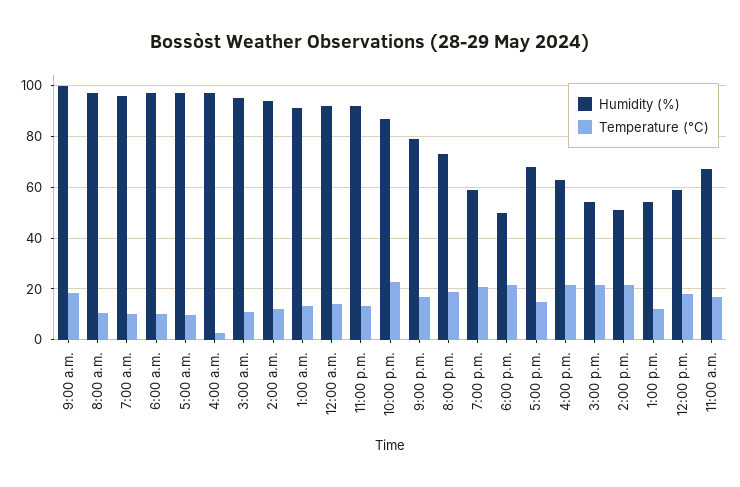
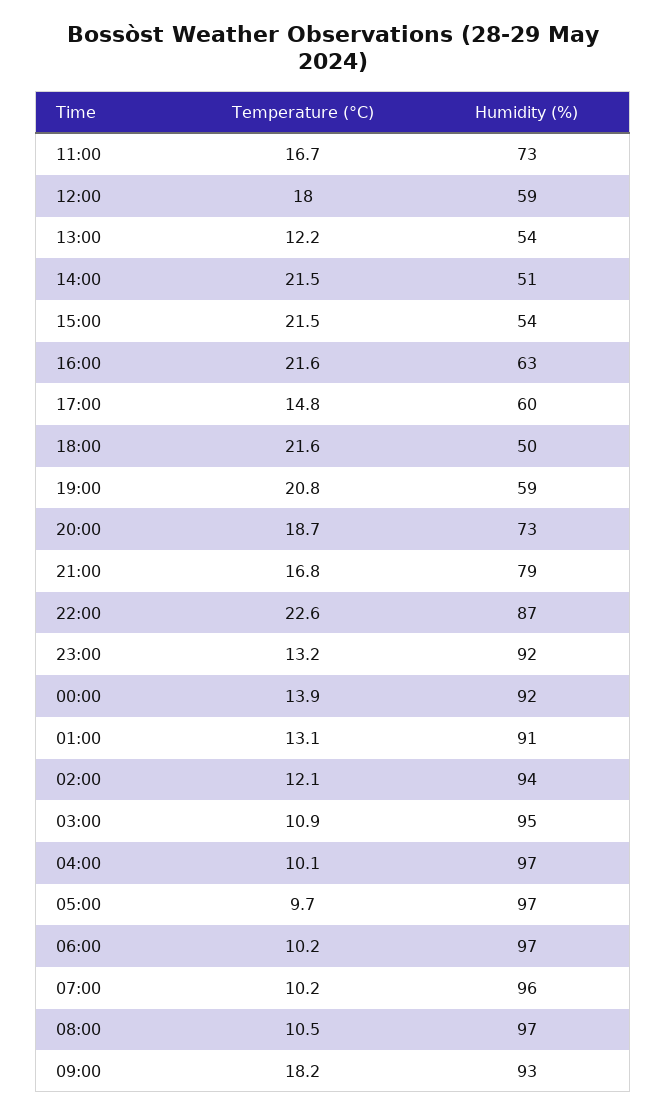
  {
    "Humidity (%)": {
-     "9:00 a.m.": 100,
+     "9:00 a.m.": 93,
      "8:00 a.m.": 97,
      "7:00 a.m.": 96,
      "6:00 a.m.": 97,
      "5:00 a.m.": 97,
      "4:00 a.m.": 97,
      "3:00 a.m.": 95,
      "2:00 a.m.": 94,
      "1:00 a.m.": 91,
      "12:00 a.m.": 92,
      "11:00 p.m.": 92,
      "10:00 p.m.": 87,
      "9:00 p.m.": 79,
      "8:00 p.m.": 73,
      "7:00 p.m.": 59,
      "6:00 p.m.": 50,
-     "5:00 p.m.": 67.5,
+     "5:00 p.m.": 60,
      "4:00 p.m.": 63,
      "3:00 p.m.": 54,
      "2:00 p.m.": 51,
      "1:00 p.m.": 54,
      "12:00 p.m.": 59,
-     "11:00 a.m.": 67.5
+     "11:00 a.m.": 73
    },
    "Temperature (°C)": {
      "9:00 a.m.": 18.2,
      "8:00 a.m.": 10.5,
      "7:00 a.m.": 10.2,
      "6:00 a.m.": 10.2,
      "5:00 a.m.": 9.7,
-     "4:00 a.m.": 2.5,
+     "4:00 a.m.": 10.1,
      "3:00 a.m.": 10.9,
      "2:00 a.m.": 12.1,
      "1:00 a.m.": 13.1,
      "12:00 a.m.": 13.9,
      "11:00 p.m.": 13.2,
      "10:00 p.m.": 22.6,
      "9:00 p.m.": 16.8,
      "8:00 p.m.": 18.7,
      "7:00 p.m.": 20.8,
      "6:00 p.m.": 21.6,
      "5:00 p.m.": 14.8,
      "4:00 p.m.": 21.6,
      "3:00 p.m.": 21.5,
      "2:00 p.m.": 21.5,
      "1:00 p.m.": 12.2,
      "12:00 p.m.": 18,
      "11:00 a.m.": 16.7
    }
  }

